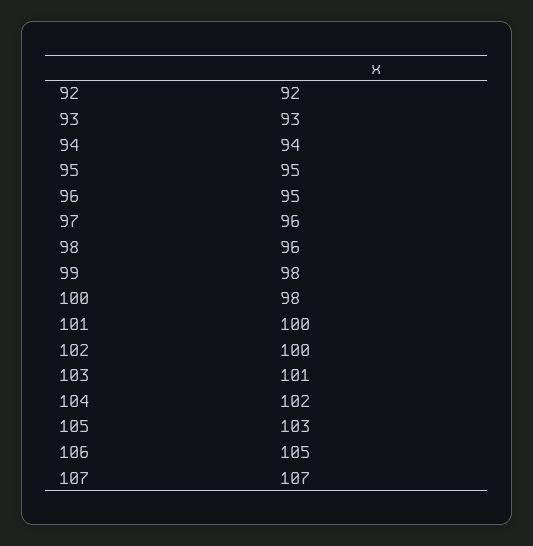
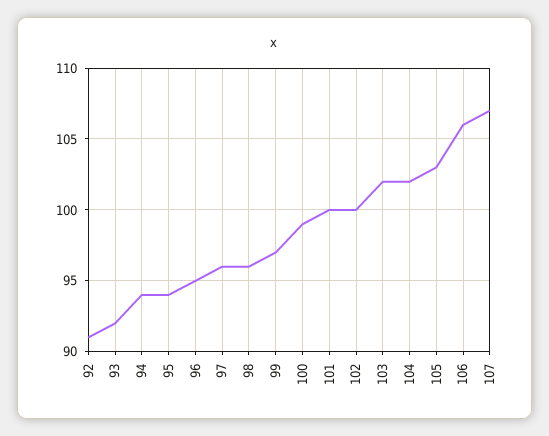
  {
-   "92": 92,
+   "92": 91,
-   "93": 93,
+   "93": 92,
    "94": 94,
-   "95": 95,
+   "95": 94,
    "96": 95,
    "97": 96,
    "98": 96,
-   "99": 98,
+   "99": 97,
-   "100": 98,
+   "100": 99,
    "101": 100,
    "102": 100,
-   "103": 101,
+   "103": 102,
    "104": 102,
    "105": 103,
-   "106": 105,
+   "106": 106,
    "107": 107
  }

